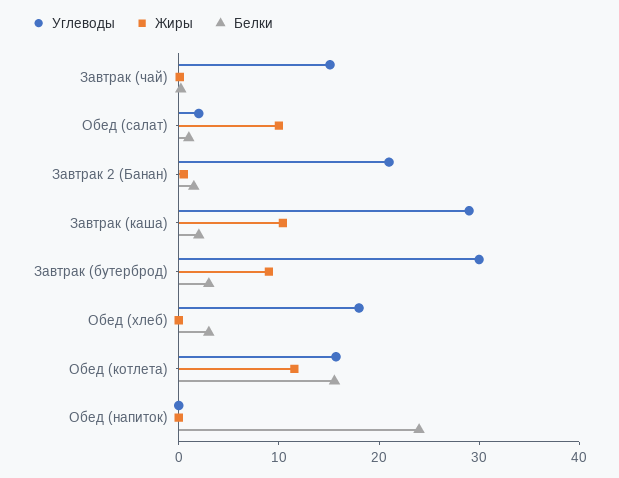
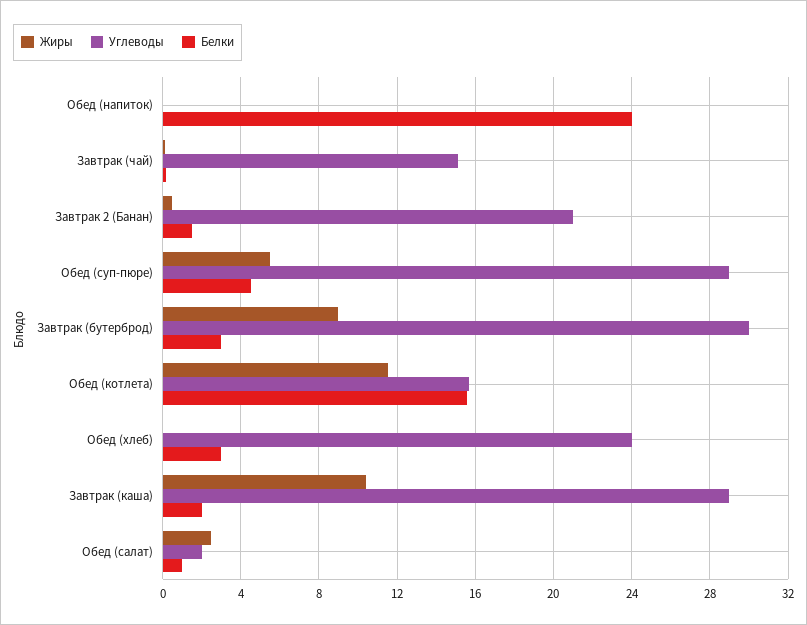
  {
    "Углеводы": {
      "Завтрак (чай)": 15,
      "Обед (салат)": 2,
      "Завтрак 2 (Банан)": 21,
      "Завтрак (каша)": 29,
      "Завтрак (бутерброд)": 30,
-     "Обед (хлеб)": 18,
+     "Обед (хлеб)": 24,
      "Обед (котлета)": 15.5,
-     "Обед (напиток)": 0
+     "Обед (напиток)": 0,
+     "Обед (суп-пюре)": 29
    },
    "Жиры": {
      "Завтрак (чай)": 0,
-     "Обед (салат)": 10,
+     "Обед (салат)": 2.5,
      "Завтрак 2 (Банан)": 0.5,
      "Завтрак (каша)": 10.5,
      "Завтрак (бутерброд)": 9,
      "Обед (хлеб)": 0,
      "Обед (котлета)": 11.5,
-     "Обед (напиток)": 0
+     "Обед (напиток)": 0,
+     "Обед (суп-пюре)": 5.5
    },
    "Белки": {
      "Завтрак (чай)": 0,
      "Обед (салат)": 1,
      "Завтрак 2 (Банан)": 1.5,
      "Завтрак (каша)": 2,
      "Завтрак (бутерброд)": 3,
      "Обед (хлеб)": 3,
      "Обед (котлета)": 15.5,
-     "Обед (напиток)": 24
+     "Обед (напиток)": 24,
+     "Обед (суп-пюре)": 4.5
    }
  }

